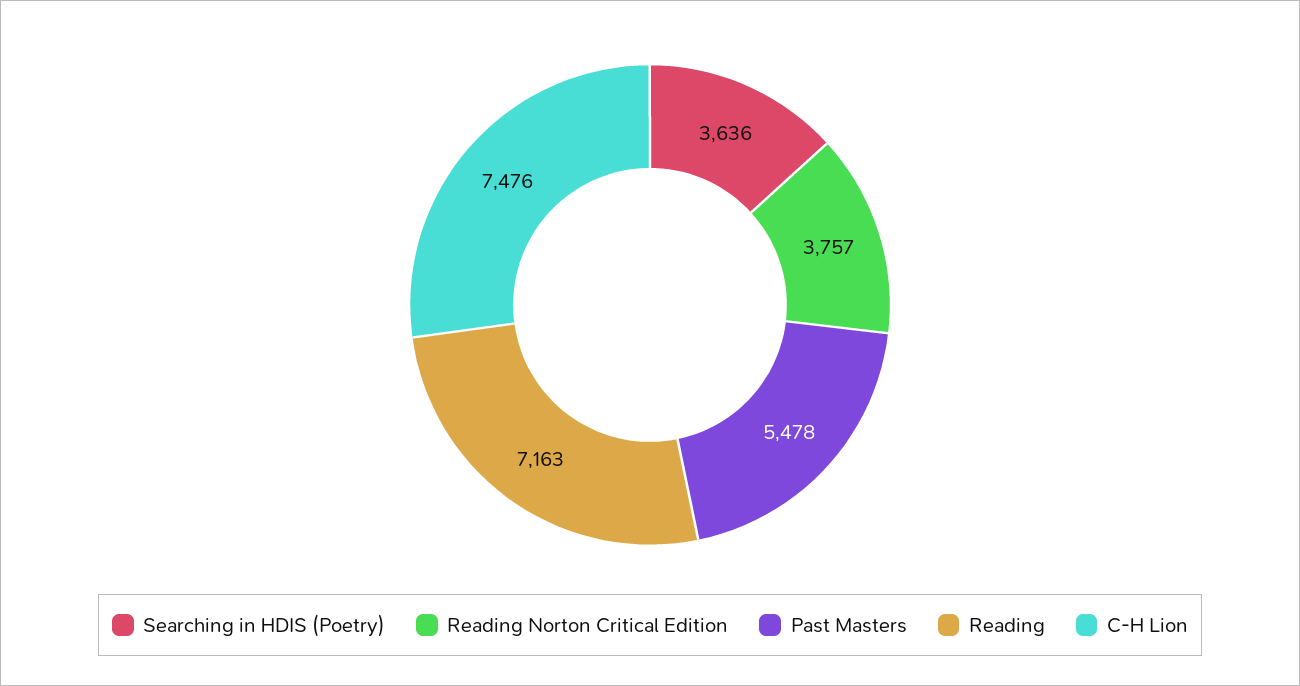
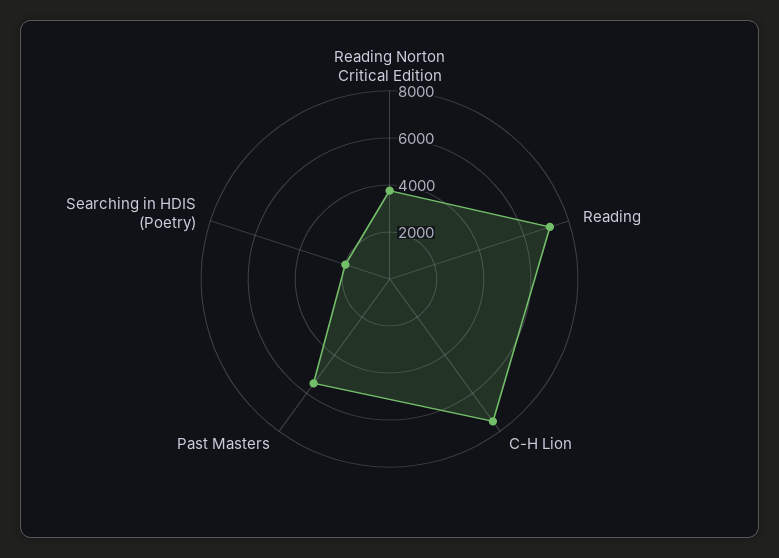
  {
-   "Searching in HDIS (Poetry)": 3636,
+   "Searching in HDIS (Poetry)": 2000,
    "Reading Norton Critical Edition": 3757,
    "Past Masters": 5478,
    "Reading": 7163,
    "C-H Lion": 7476
  }

